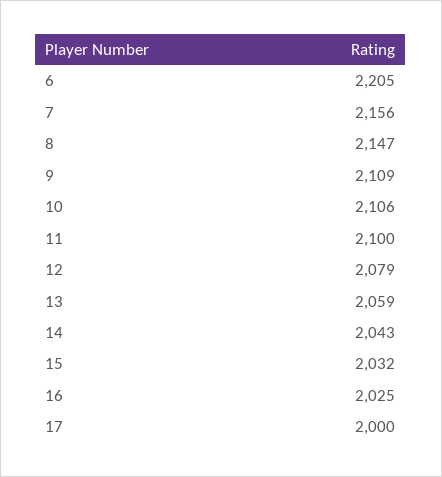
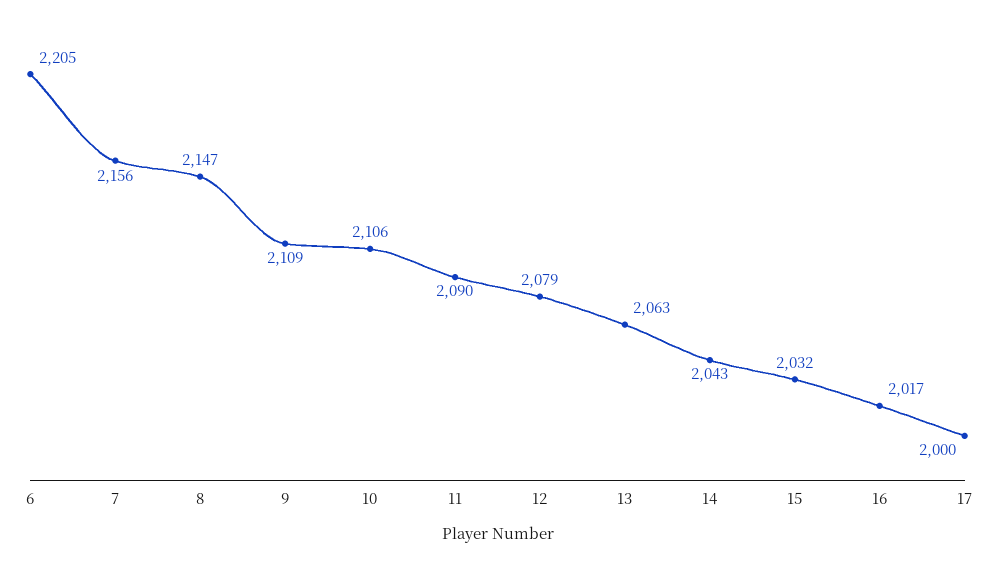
  {
    "6": 2205,
    "7": 2156,
    "8": 2147,
    "9": 2109,
    "10": 2106,
-   "11": 2100,
+   "11": 2090,
    "12": 2079,
-   "13": 2059,
+   "13": 2063,
    "14": 2043,
    "15": 2032,
-   "16": 2025,
+   "16": 2017,
    "17": 2000
  }

